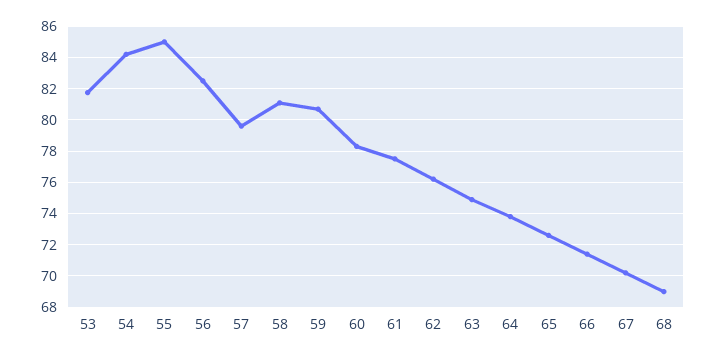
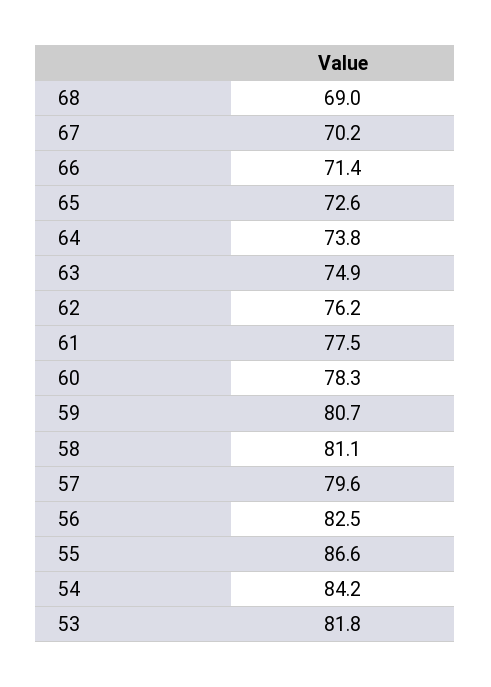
  {
    "53": 81.8,
    "54": 84.2,
-   "55": 85,
+   "55": 86.6,
    "56": 82.5,
    "57": 79.6,
    "58": 81.1,
    "59": 80.7,
    "60": 78.3,
    "61": 77.5,
    "62": 76.2,
    "63": 74.9,
    "64": 73.8,
    "65": 72.6,
    "66": 71.4,
    "67": 70.2,
    "68": 69
  }

